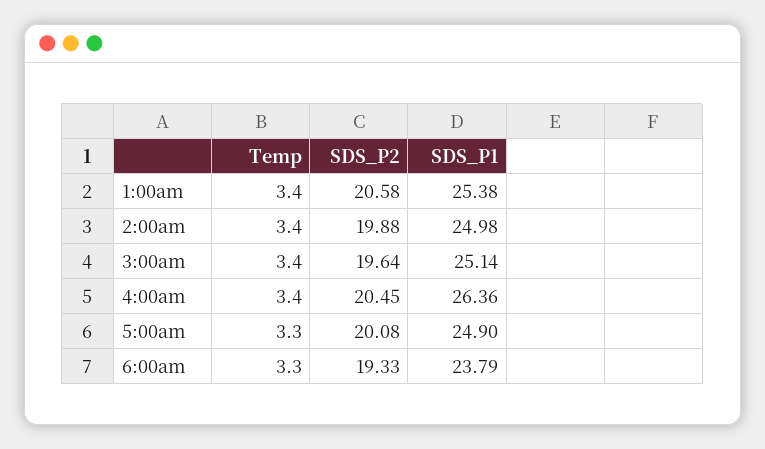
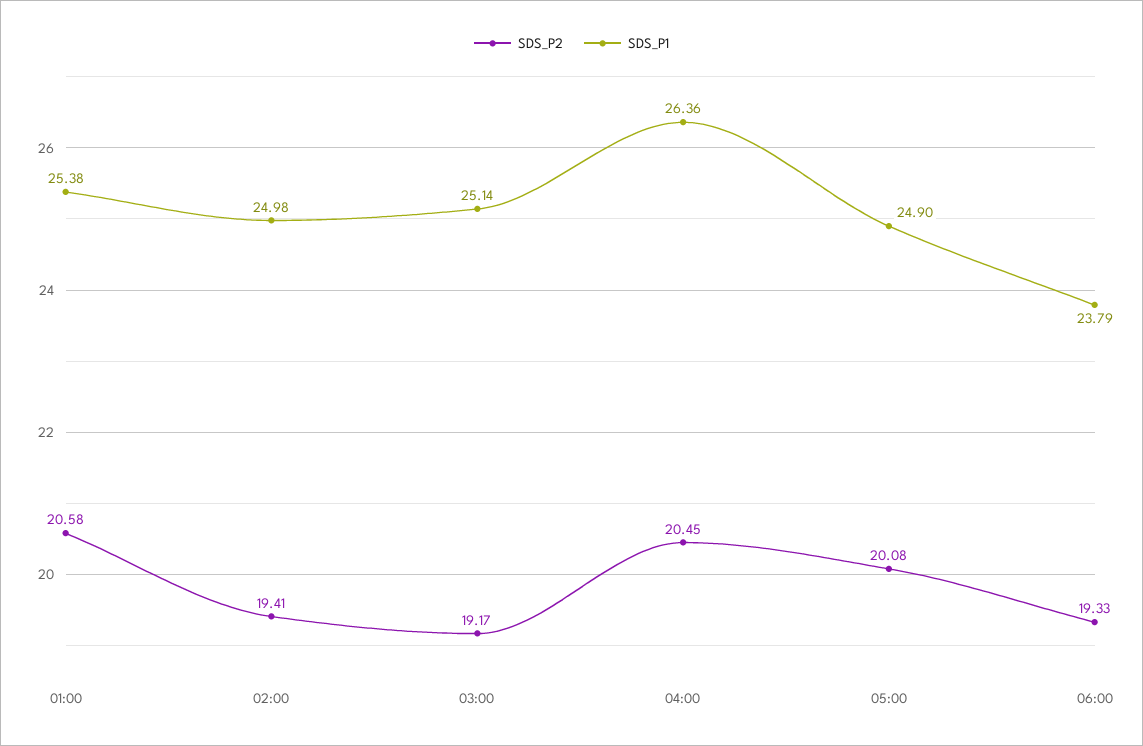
  {
-   "Temp": {
-     "1:00am": 3.4,
-     "2:00am": 3.4,
-     "3:00am": 3.4,
-     "4:00am": 3.4,
-     "5:00am": 3.3,
-     "6:00am": 3.3
-   },
    "SDS_P2": {
      "1:00am": 20.58,
-     "2:00am": 19.88,
+     "2:00am": 19.41,
-     "3:00am": 19.64,
+     "3:00am": 19.17,
      "4:00am": 20.45,
      "5:00am": 20.08,
      "6:00am": 19.33
    },
    "SDS_P1": {
      "1:00am": 25.38,
      "2:00am": 24.98,
      "3:00am": 25.14,
      "4:00am": 26.36,
      "5:00am": 24.9,
      "6:00am": 23.79
    }
  }

